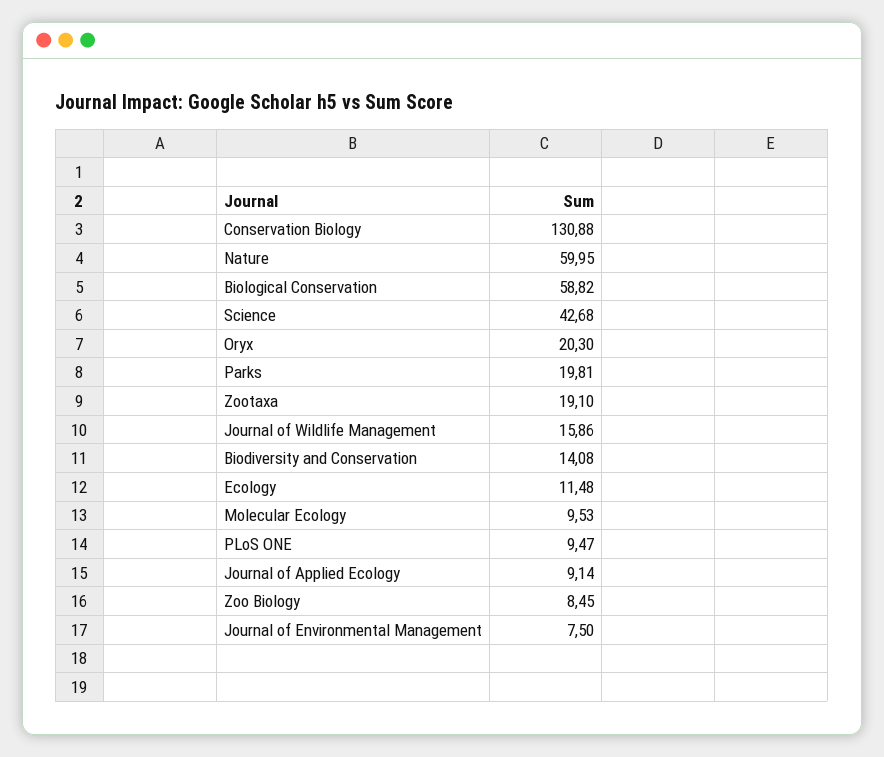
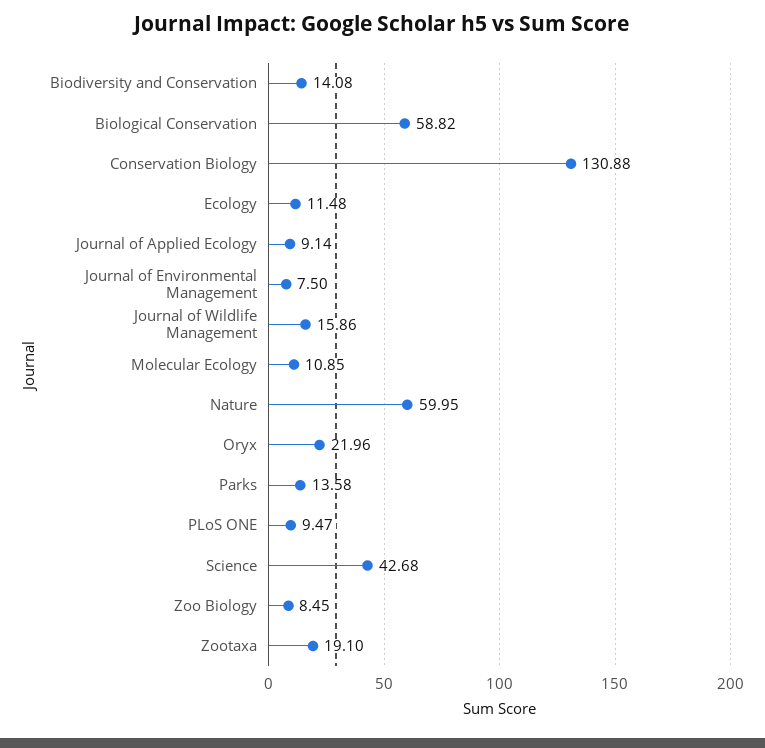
  {
    "Conservation Biology": 130.88,
    "Nature": 59.95,
    "Biological Conservation": 58.82,
    "Science": 42.68,
-   "Oryx": 20.3,
+   "Oryx": 21.96,
-   "Parks": 19.81,
+   "Parks": 13.58,
    "Zootaxa": 19.1,
    "Journal of Wildlife Management": 15.86,
    "Biodiversity and Conservation": 14.08,
    "Ecology": 11.48,
-   "Molecular Ecology": 9.53,
+   "Molecular Ecology": 10.85,
    "PLoS ONE": 9.47,
    "Journal of Applied Ecology": 9.14,
    "Zoo Biology": 8.45,
    "Journal of Environmental Management": 7.5
  }

